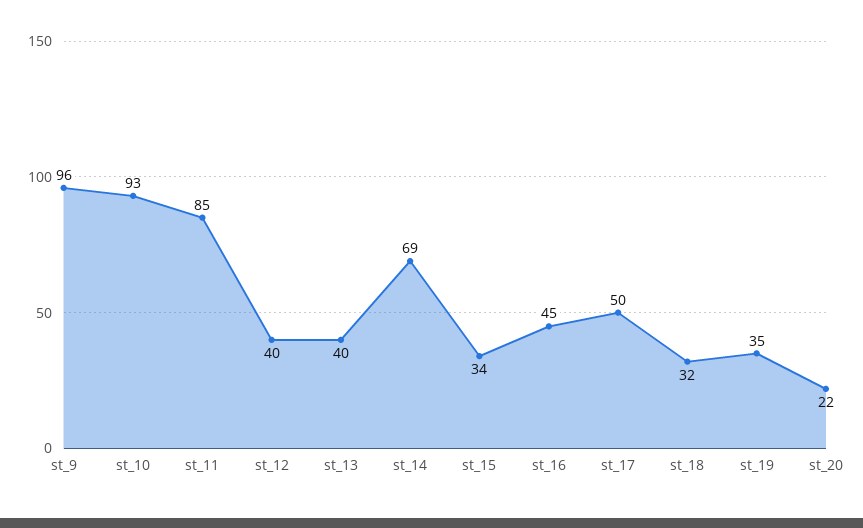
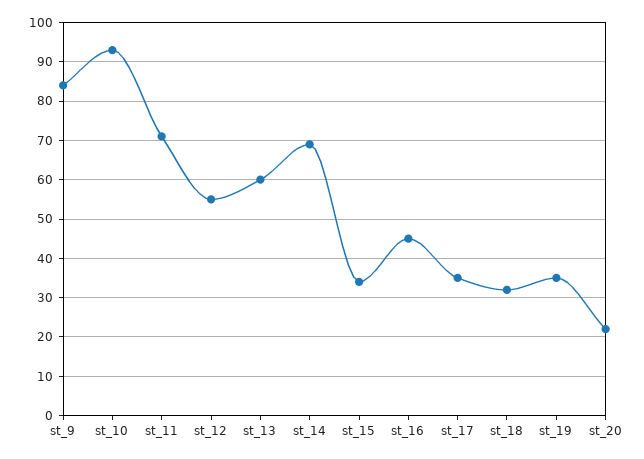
  {
-   "st_9": 96,
+   "st_9": 85,
    "st_10": 93,
-   "st_11": 85,
+   "st_11": 70,
-   "st_12": 40,
+   "st_12": 55,
-   "st_13": 40,
+   "st_13": 60,
    "st_14": 69,
    "st_15": 34,
    "st_16": 45,
-   "st_17": 50,
+   "st_17": 35,
    "st_18": 32,
    "st_19": 35,
    "st_20": 22
  }

